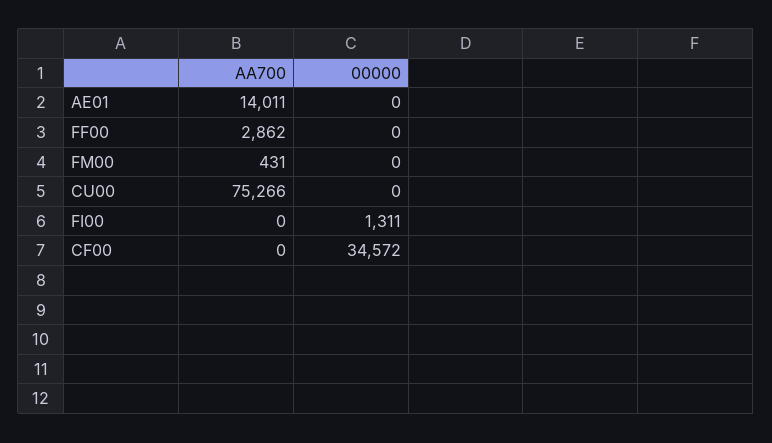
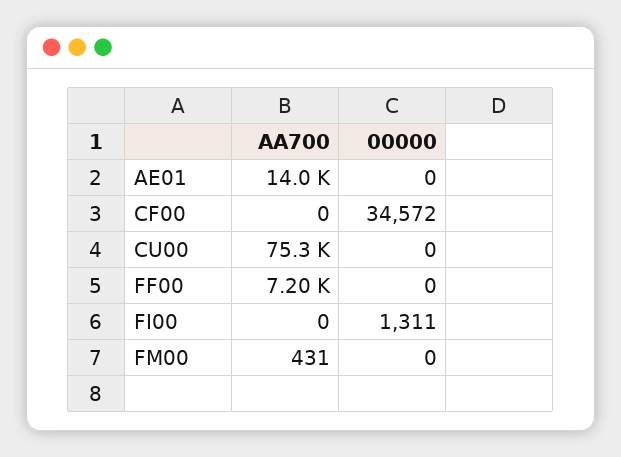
  {
    "AA700": {
      "AE01": 14011,
-     "FF00": 2862,
+     "FF00": 7200,
      "FM00": 431,
      "CU00": 75266,
      "FI00": 0,
      "CF00": 0
    },
    "00000": {
      "AE01": 0,
      "FF00": 0,
      "FM00": 0,
      "CU00": 0,
      "FI00": 1311,
      "CF00": 34572
    }
  }

